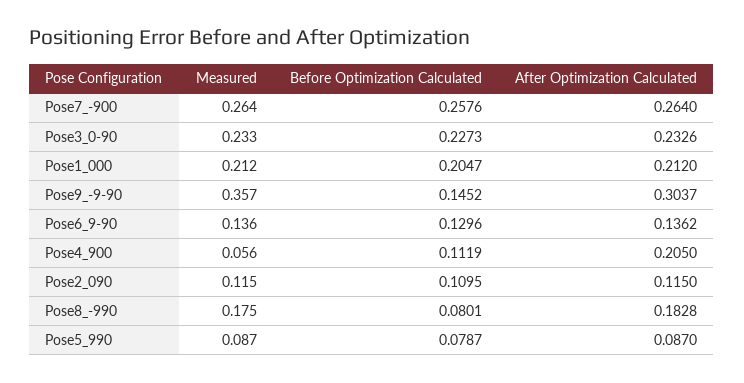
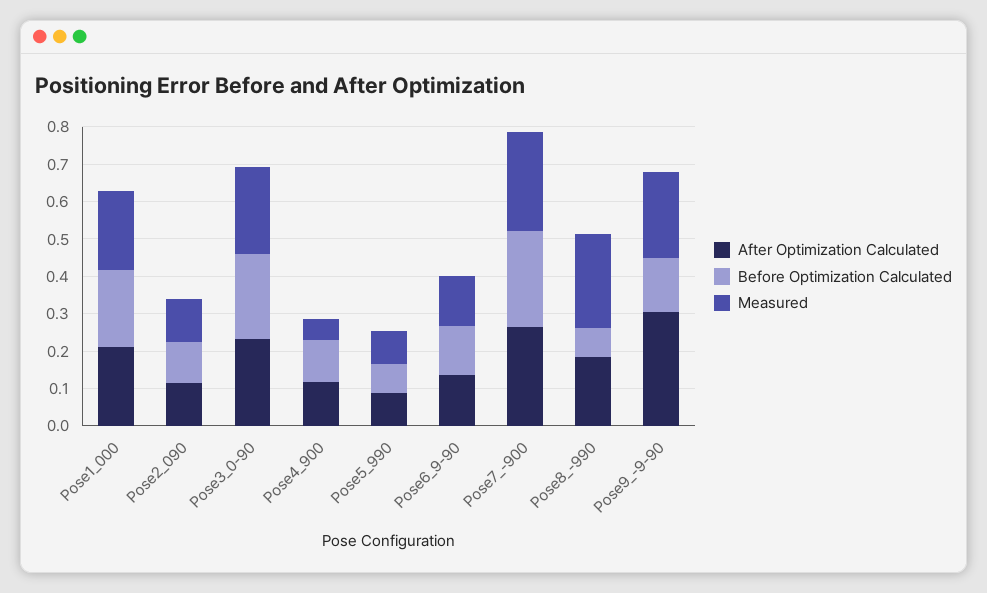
  {
    "Measured": {
      "Pose7_-900": 0.264,
      "Pose3_0-90": 0.233,
      "Pose1_000": 0.212,
-     "Pose9_-9-90": 0.357,
+     "Pose9_-9-90": 0.225,
      "Pose6_9-90": 0.136,
      "Pose4_900": 0.056,
      "Pose2_090": 0.115,
-     "Pose8_-990": 0.175,
+     "Pose8_-990": 0.25,
      "Pose5_990": 0.087
    },
    "Before Optimization Calculated": {
      "Pose7_-900": 0.2576,
      "Pose3_0-90": 0.2273,
      "Pose1_000": 0.2047,
      "Pose9_-9-90": 0.1452,
      "Pose6_9-90": 0.1296,
      "Pose4_900": 0.1119,
      "Pose2_090": 0.1095,
      "Pose8_-990": 0.0801,
      "Pose5_990": 0.0787
    },
    "After Optimization Calculated": {
      "Pose7_-900": 0.264,
      "Pose3_0-90": 0.2326,
      "Pose1_000": 0.212,
      "Pose9_-9-90": 0.3037,
      "Pose6_9-90": 0.1362,
-     "Pose4_900": 0.205,
+     "Pose4_900": 0.125,
      "Pose2_090": 0.115,
      "Pose8_-990": 0.1828,
      "Pose5_990": 0.087
    }
  }

